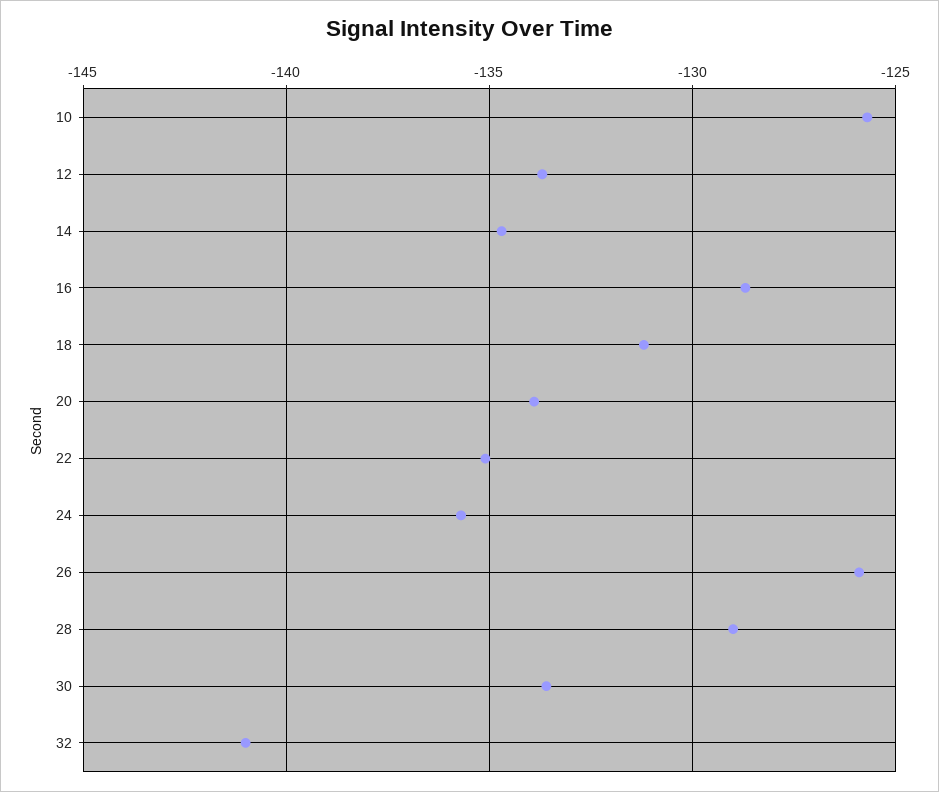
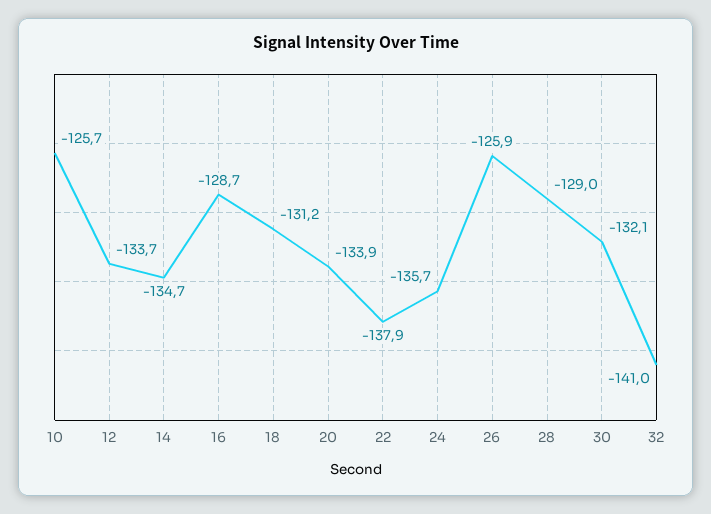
  {
    "10": -125.7,
    "12": -133.7,
    "14": -134.7,
    "16": -128.7,
    "18": -131.2,
    "20": -133.9,
-   "22": -135,
+   "22": -137.9,
    "24": -135.7,
    "26": -125.9,
    "28": -129,
-   "30": -133.5,
+   "30": -132.1,
    "32": -141
  }

